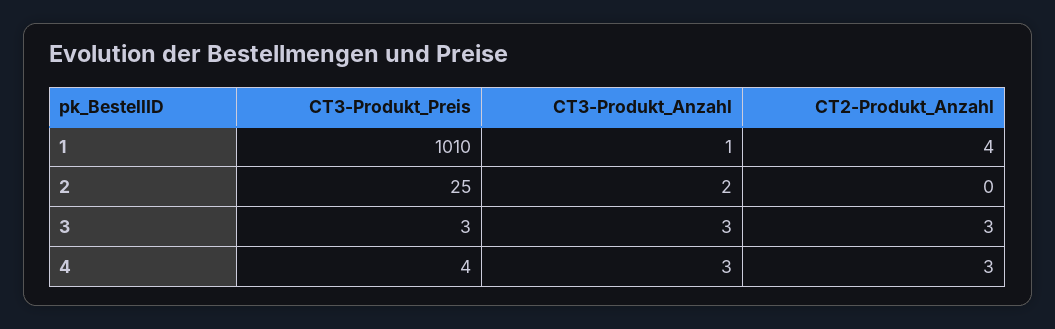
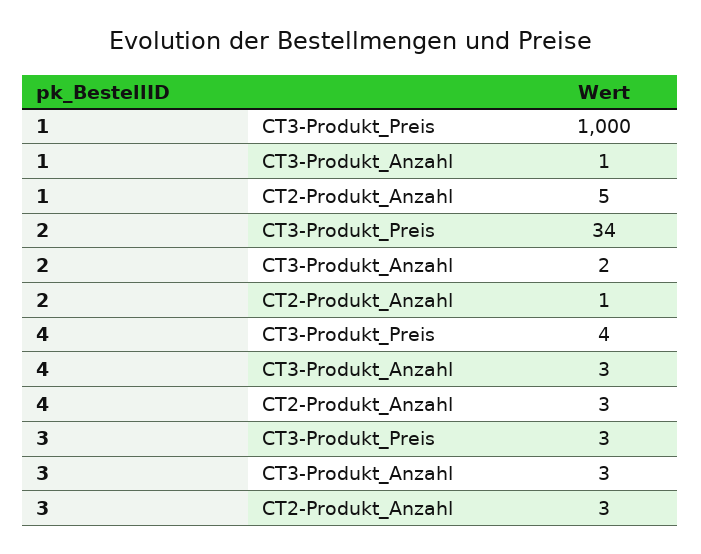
  {
    "CT3-Produkt_Preis": {
-     "1": 1010,
+     "1": 1000,
-     "2": 25,
+     "2": 34,
      "3": 3,
      "4": 4
    },
    "CT3-Produkt_Anzahl": {
      "1": 1,
      "2": 2,
      "3": 3,
      "4": 3
    },
    "CT2-Produkt_Anzahl": {
-     "1": 4,
+     "1": 5,
-     "2": 0,
+     "2": 1,
      "3": 3,
      "4": 3
    }
  }

